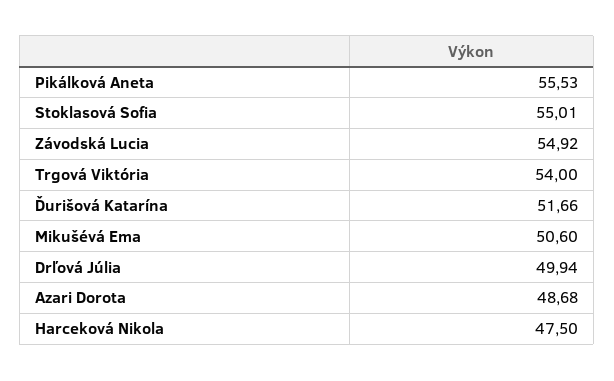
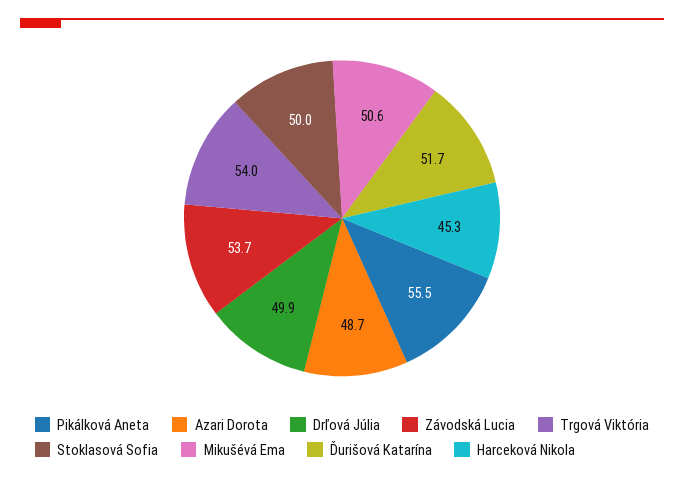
  {
    "Pikálková Aneta": 55.53,
-   "Stoklasová Sofia": 55.01,
+   "Stoklasová Sofia": 50,
-   "Závodská Lucia": 54.92,
+   "Závodská Lucia": 53.7,
    "Trgová Viktória": 54,
    "Ďurišová Katarína": 51.66,
    "Mikušévá Ema": 50.6,
    "Drľová Júlia": 49.94,
    "Azari Dorota": 48.68,
-   "Harceková Nikola": 47.5
+   "Harceková Nikola": 45.3
  }

